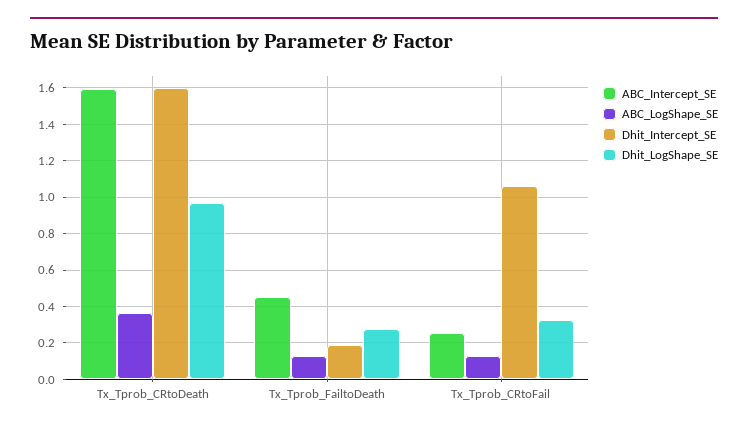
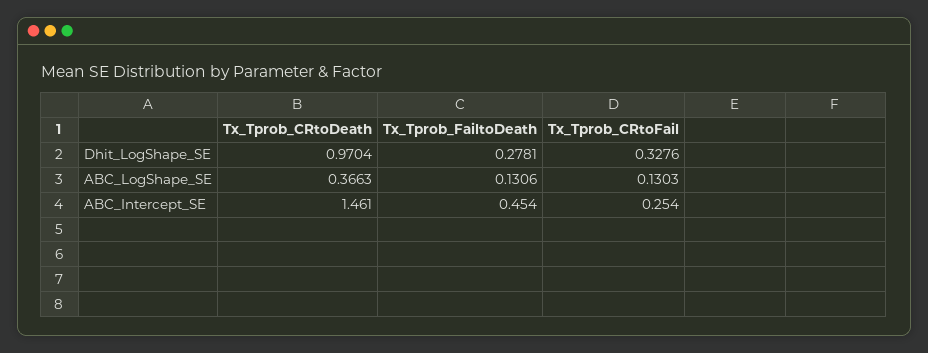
  {
    "ABC_Intercept_SE": {
-     "Tx_Tprob_CRtoDeath": 1.6,
+     "Tx_Tprob_CRtoDeath": 1.461,
      "Tx_Tprob_FailtoDeath": 0.454,
      "Tx_Tprob_CRtoFail": 0.254
    },
    "ABC_LogShape_SE": {
      "Tx_Tprob_CRtoDeath": 0.3663,
      "Tx_Tprob_FailtoDeath": 0.1306,
      "Tx_Tprob_CRtoFail": 0.1303
    },
-   "Dhit_Intercept_SE": {
-     "Tx_Tprob_CRtoDeath": 1.6,
-     "Tx_Tprob_FailtoDeath": 0.2,
-     "Tx_Tprob_CRtoFail": 1.05
-   },
    "Dhit_LogShape_SE": {
      "Tx_Tprob_CRtoDeath": 0.9704,
      "Tx_Tprob_FailtoDeath": 0.2781,
      "Tx_Tprob_CRtoFail": 0.3276
    }
  }

